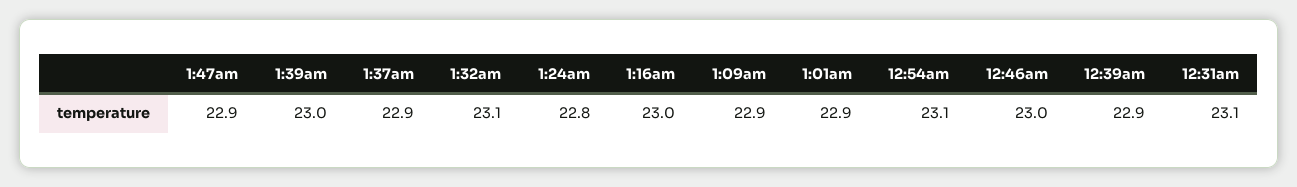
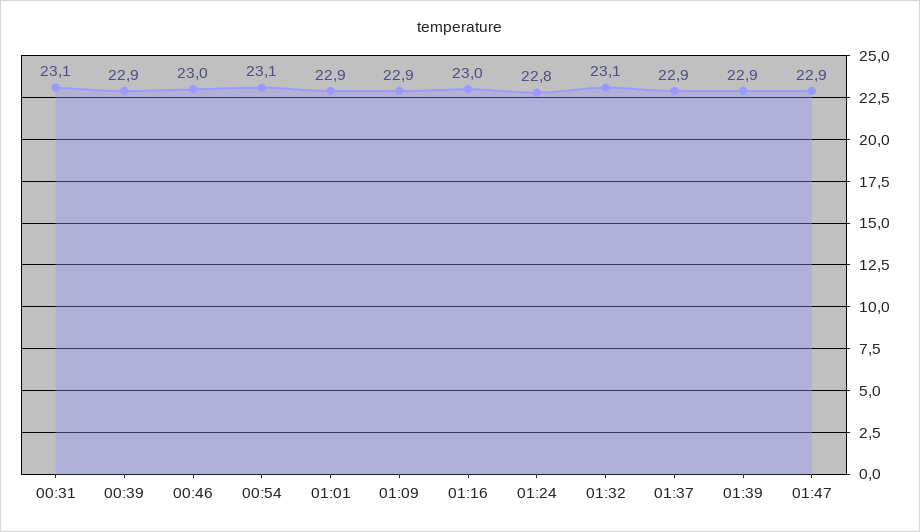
  {
    "1:47am": 22.9,
-   "1:39am": 23,
+   "1:39am": 22.9,
    "1:37am": 22.9,
    "1:32am": 23.1,
    "1:24am": 22.8,
    "1:16am": 23,
    "1:09am": 22.9,
    "1:01am": 22.9,
    "12:54am": 23.1,
    "12:46am": 23,
    "12:39am": 22.9,
    "12:31am": 23.1
  }

